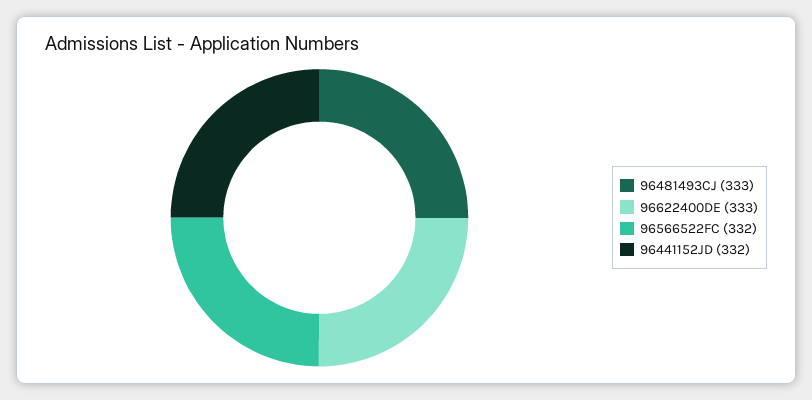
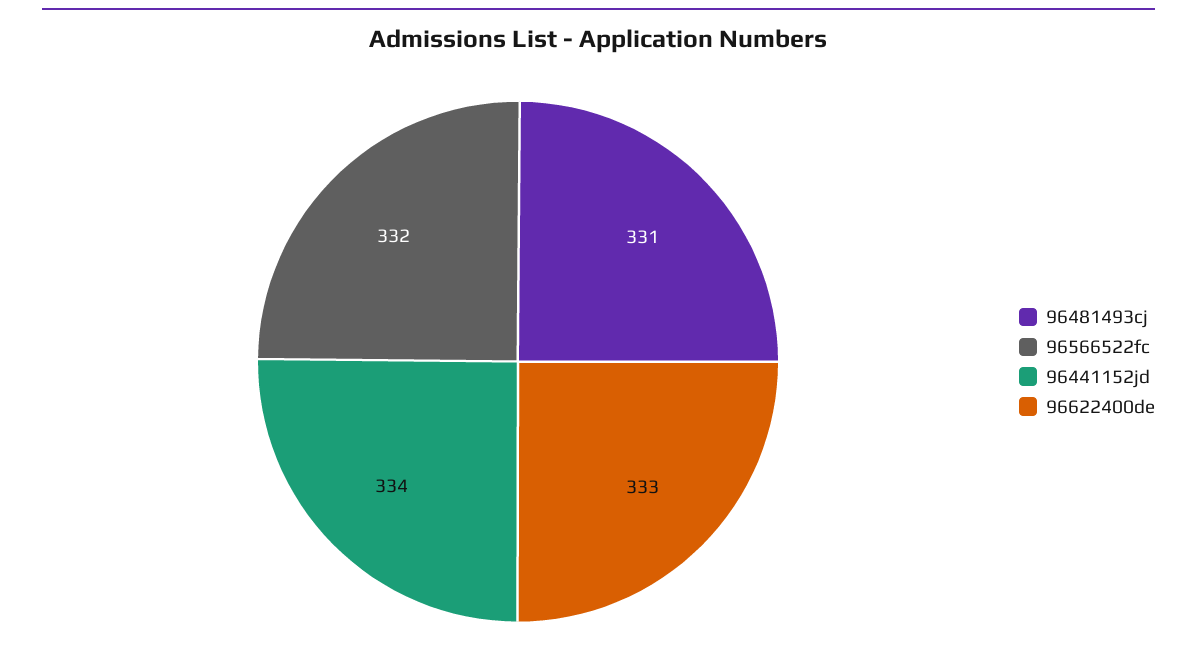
  {
-   "96481493CJ": 333,
+   "96481493CJ": 331,
    "96622400DE": 333,
    "96566522FC": 332,
-   "96441152JD": 332
+   "96441152JD": 334
  }

